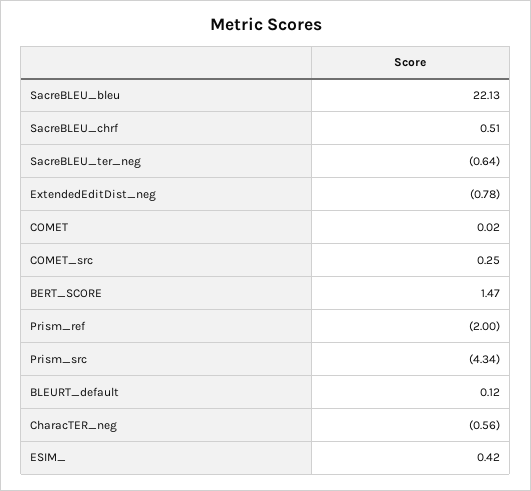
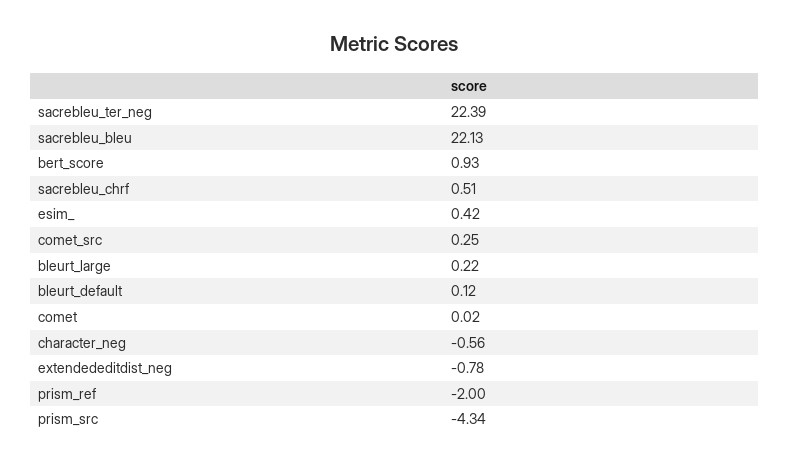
  {
    "SacreBLEU_bleu": 22.13,
    "SacreBLEU_chrf": 0.51,
-   "SacreBLEU_ter_neg": -0.64,
+   "SacreBLEU_ter_neg": 22.39,
    "ExtendedEditDist_neg": -0.78,
    "COMET": 0.02,
    "COMET_src": 0.25,
-   "BERT_SCORE": 1.47,
+   "BERT_SCORE": 0.93,
    "Prism_ref": -2,
    "Prism_src": -4.34,
    "BLEURT_default": 0.12,
    "CharacTER_neg": -0.56,
-   "ESIM_": 0.42
+   "ESIM_": 0.42,
+   "bleurt_large": 0.22
  }

